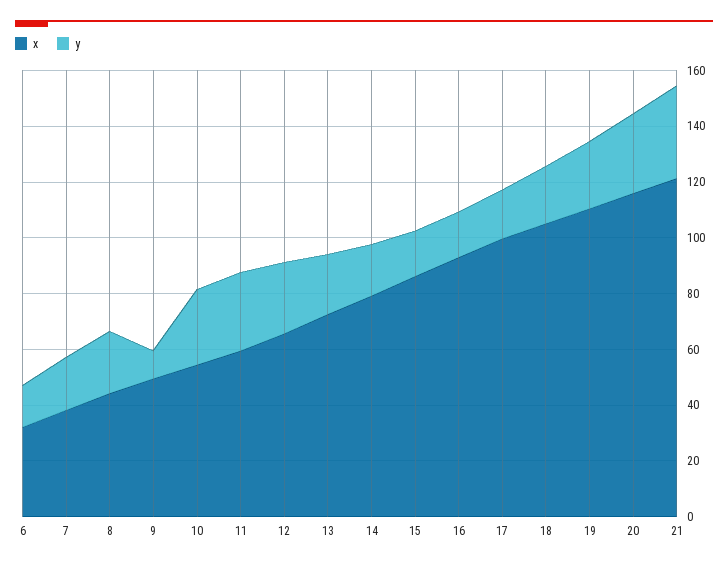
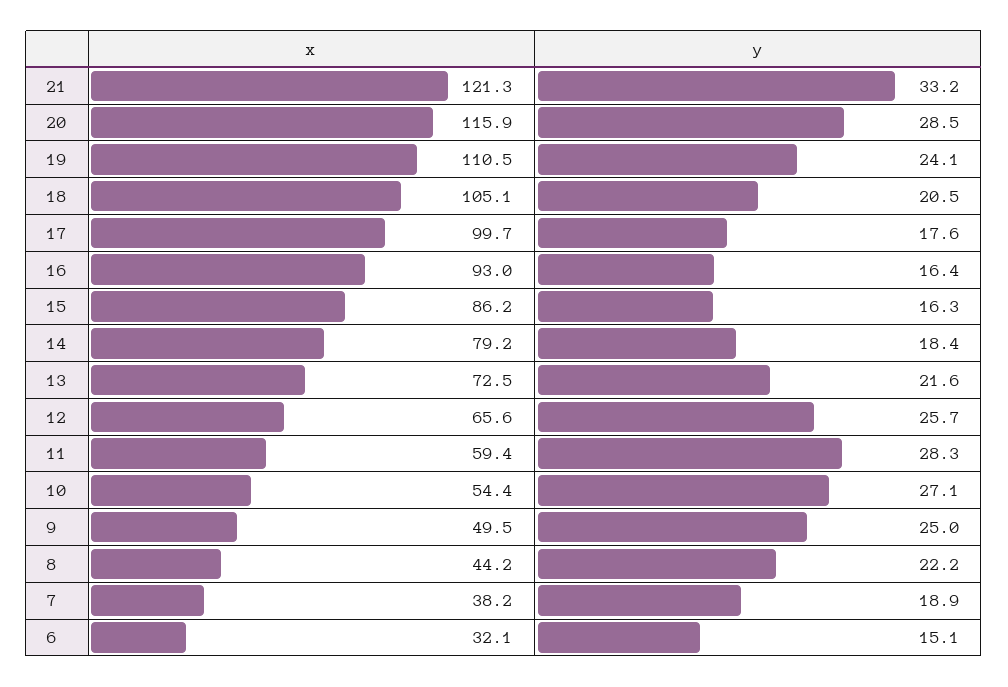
  {
    "x": {
      "6": 32.1,
      "7": 38.2,
      "8": 44.2,
      "9": 49.5,
      "10": 54.4,
      "11": 59.4,
      "12": 65.6,
      "13": 72.5,
      "14": 79.2,
      "15": 86.2,
      "16": 93,
      "17": 99.7,
      "18": 105.1,
      "19": 110.5,
      "20": 115.9,
      "21": 121.3
    },
    "y": {
      "6": 15.1,
      "7": 18.9,
      "8": 22.2,
-     "9": 10,
+     "9": 25,
      "10": 27.1,
      "11": 28.3,
      "12": 25.7,
      "13": 21.6,
      "14": 18.4,
      "15": 16.3,
      "16": 16.4,
      "17": 17.6,
      "18": 20.5,
      "19": 24.1,
      "20": 28.5,
      "21": 33.2
    }
  }

